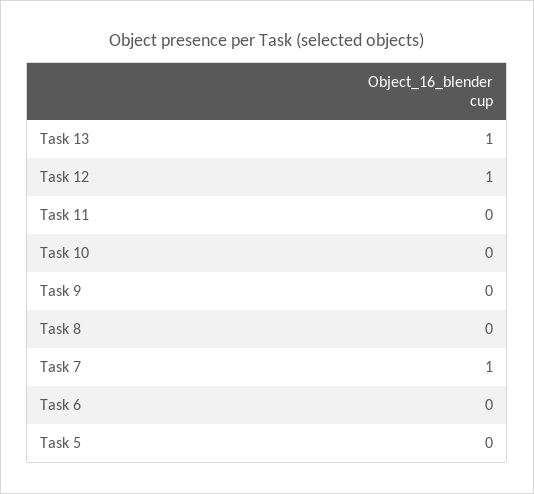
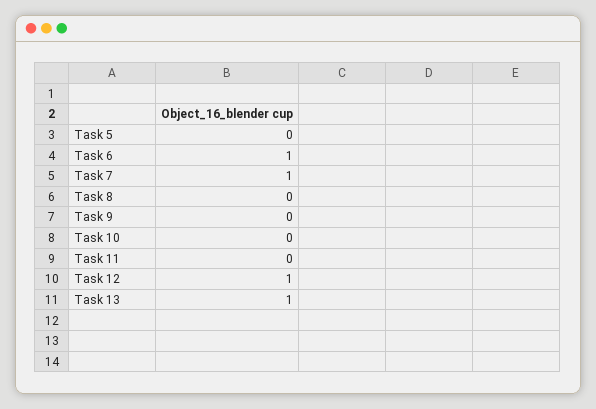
  {
    "Task 13": 1,
    "Task 12": 1,
    "Task 11": 0,
    "Task 10": 0,
    "Task 9": 0,
    "Task 8": 0,
    "Task 7": 1,
-   "Task 6": 0,
+   "Task 6": 1,
    "Task 5": 0
  }

